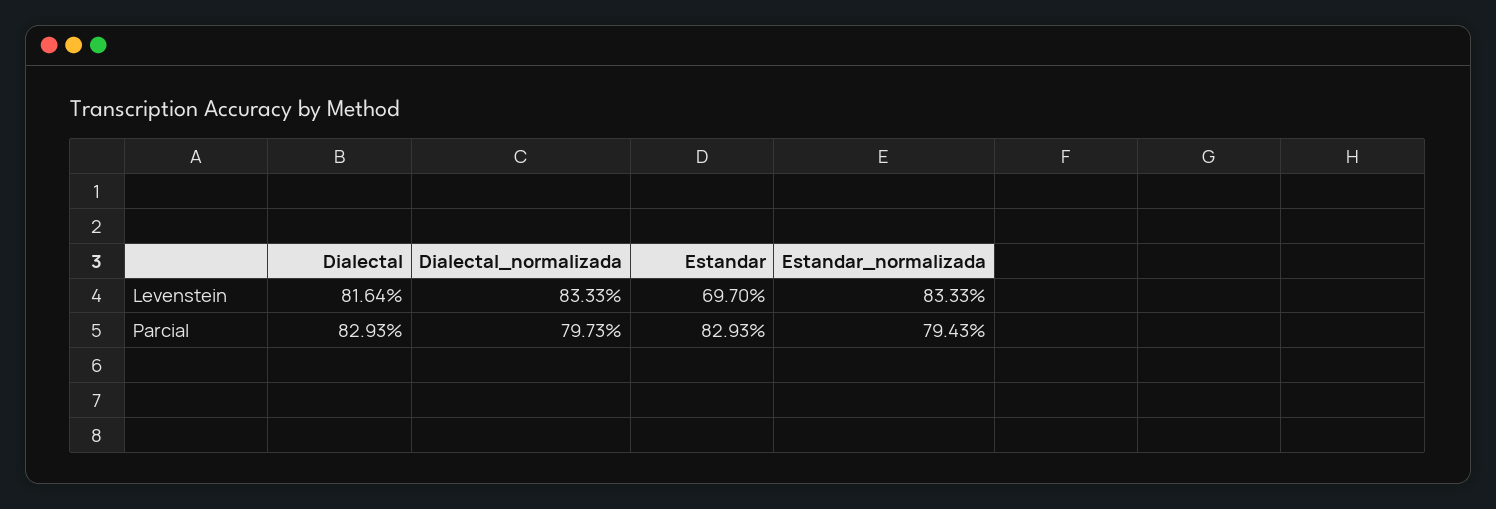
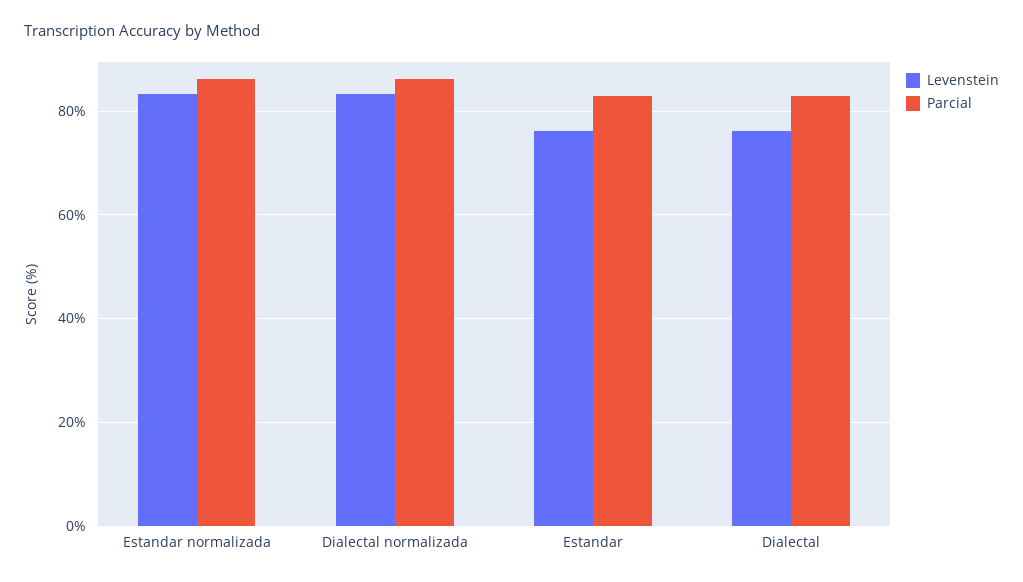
  {
    "Levenstein": {
-     "Dialectal": 81.64,
+     "Dialectal": 76,
      "Dialectal_normalizada": 83.33,
-     "Estandar": 69.7,
+     "Estandar": 76,
      "Estandar_normalizada": 83.33
    },
    "Parcial": {
      "Dialectal": 82.93,
-     "Dialectal_normalizada": 79.73,
+     "Dialectal_normalizada": 86,
      "Estandar": 82.93,
-     "Estandar_normalizada": 79.43
+     "Estandar_normalizada": 86
    }
  }

